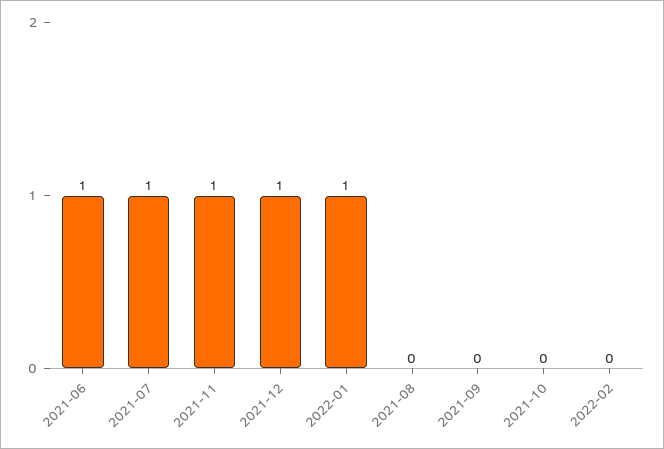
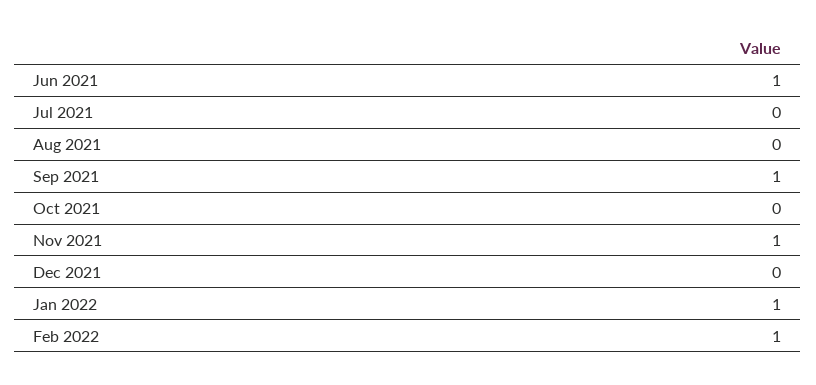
  {
    "2021-06": 1,
-   "2021-07": 1,
+   "2021-07": 0,
    "2021-11": 1,
-   "2021-12": 1,
+   "2021-12": 0,
    "2022-01": 1,
    "2021-08": 0,
-   "2021-09": 0,
+   "2021-09": 1,
    "2021-10": 0,
-   "2022-02": 0
+   "2022-02": 1
  }

